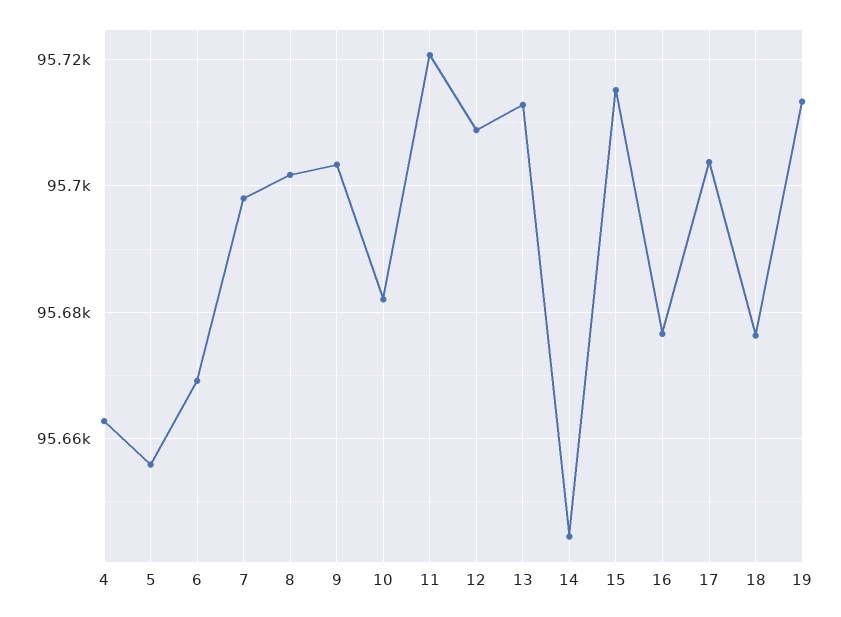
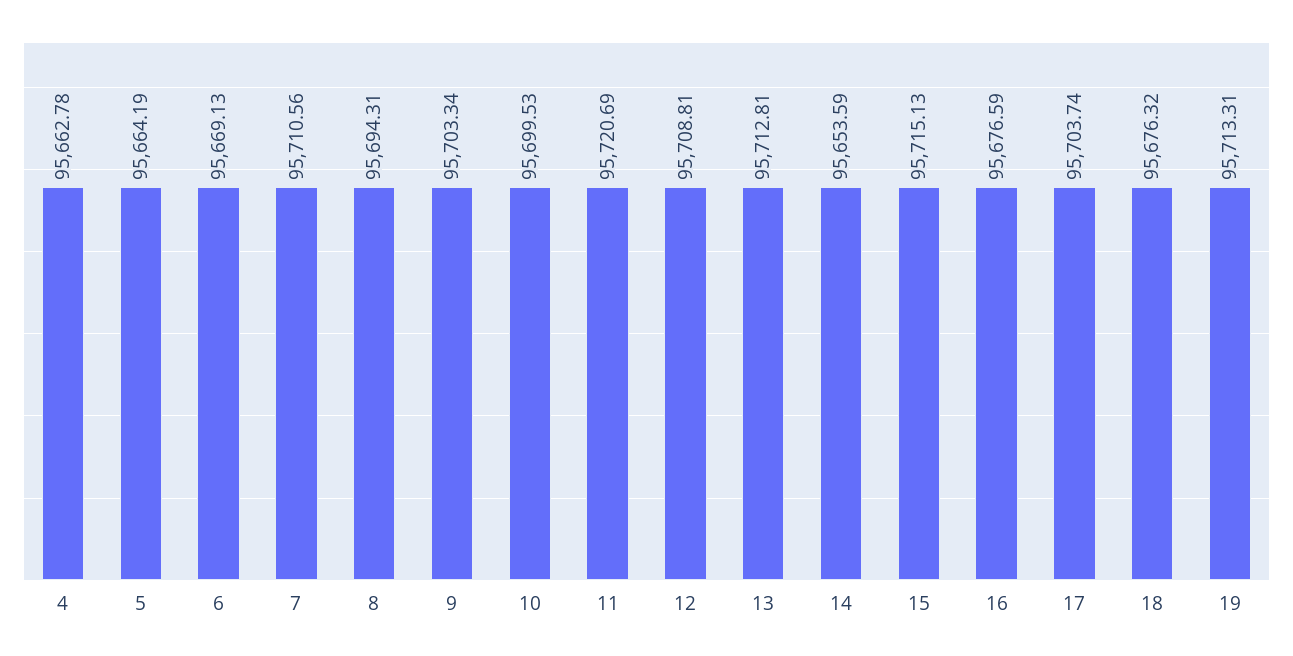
  {
    "4": 95662.78,
-   "5": 95656,
+   "5": 95664.19,
    "6": 95669.13,
-   "7": 95698,
+   "7": 95710.56,
-   "8": 95702,
+   "8": 95694.31,
    "9": 95703.34,
-   "10": 95682,
+   "10": 95699.53,
    "11": 95720.69,
    "12": 95708.81,
    "13": 95712.81,
-   "14": 95644,
+   "14": 95653.59,
    "15": 95715.13,
    "16": 95676.59,
    "17": 95703.74,
    "18": 95676.32,
    "19": 95713.31
  }

